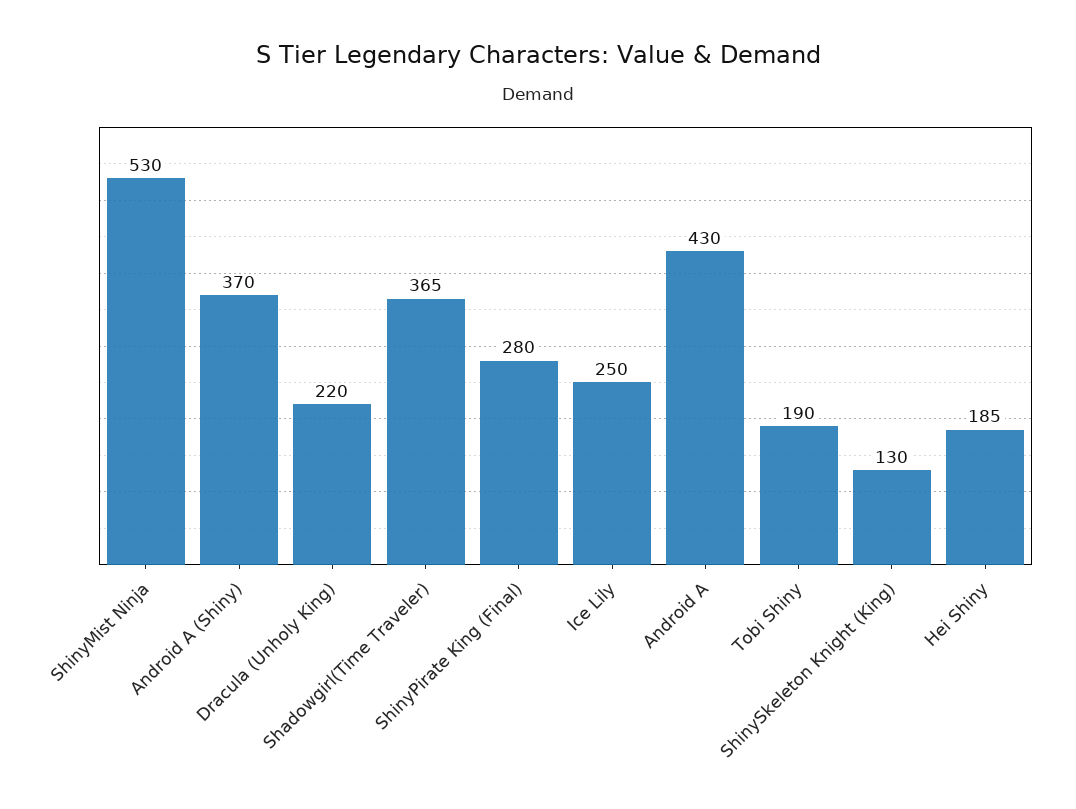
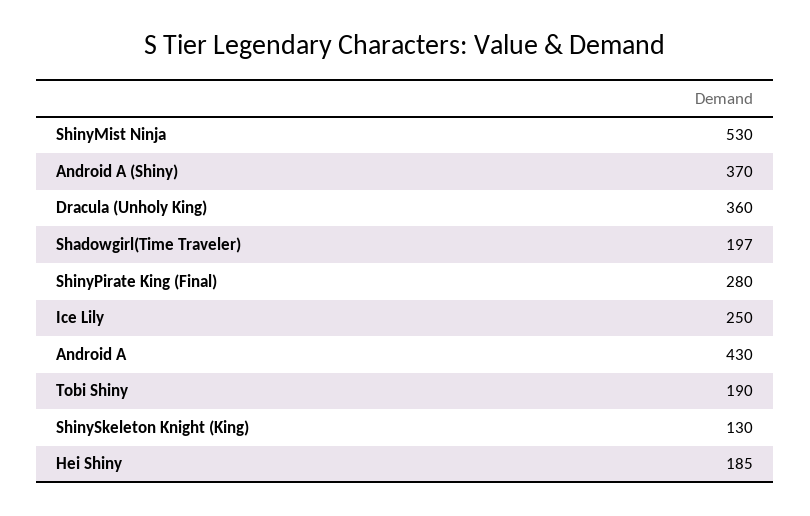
  {
    "ShinyMist Ninja": 530,
    "Android A (Shiny)": 370,
-   "Dracula (Unholy King)": 220,
+   "Dracula (Unholy King)": 360,
-   "Shadowgirl(Time Traveler)": 365,
+   "Shadowgirl(Time Traveler)": 197,
    "ShinyPirate King (Final)": 280,
    "Ice Lily": 250,
    "Android A": 430,
    "Tobi Shiny": 190,
    "ShinySkeleton Knight (King)": 130,
    "Hei Shiny": 185
  }

